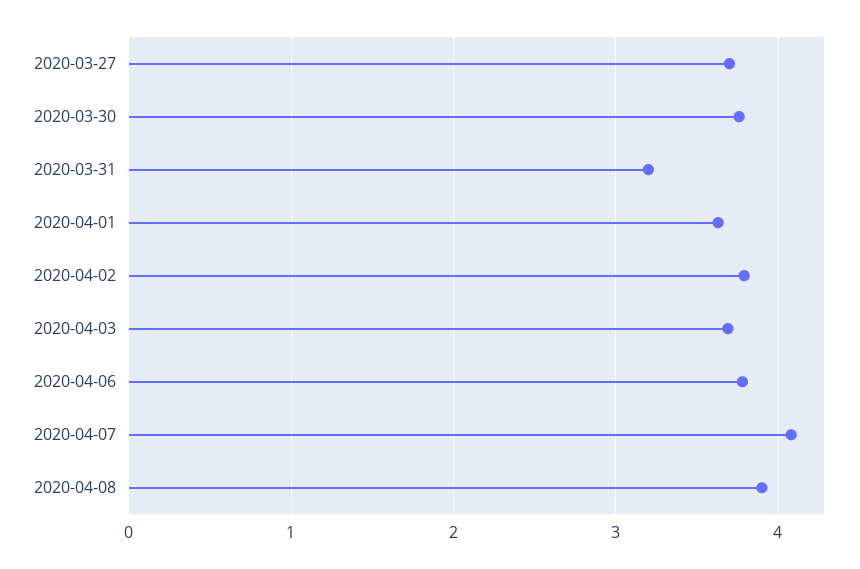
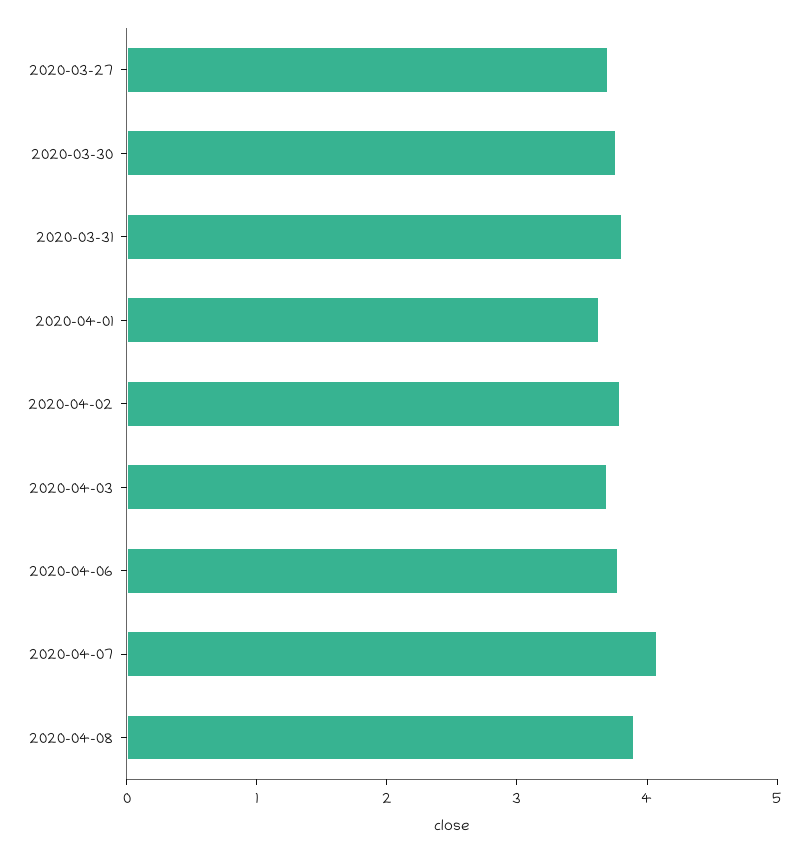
  {
    "2020-03-27": 3.7,
    "2020-03-30": 3.8,
-   "2020-03-31": 3.2,
+   "2020-03-31": 3.8,
    "2020-04-01": 3.6,
    "2020-04-02": 3.8,
    "2020-04-03": 3.7,
    "2020-04-06": 3.8,
    "2020-04-07": 4.1,
    "2020-04-08": 3.9
  }

